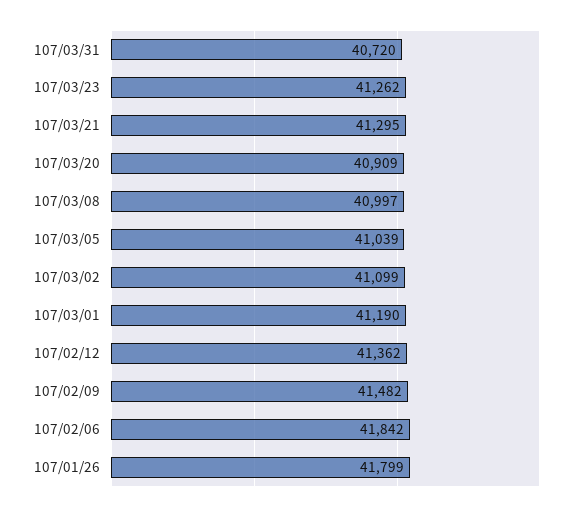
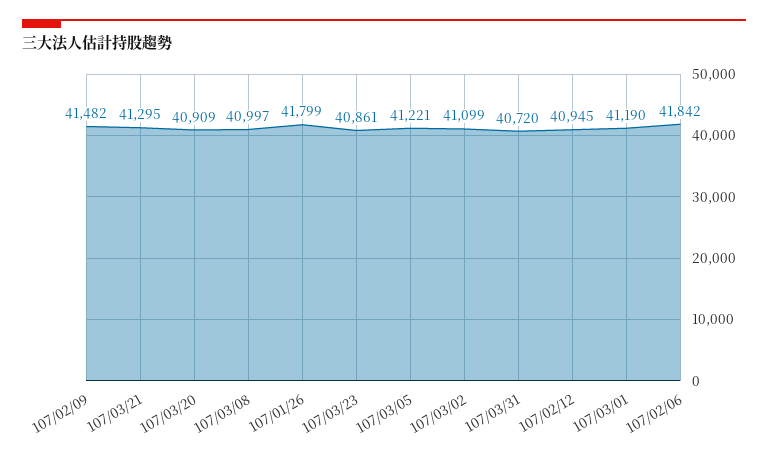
  {
    "107/03/31": 40720,
-   "107/03/23": 41262,
+   "107/03/23": 40861,
    "107/03/21": 41295,
    "107/03/20": 40909,
    "107/03/08": 40997,
-   "107/03/05": 41039,
+   "107/03/05": 41221,
    "107/03/02": 41099,
    "107/03/01": 41190,
-   "107/02/12": 41362,
+   "107/02/12": 40945,
    "107/02/09": 41482,
    "107/02/06": 41842,
    "107/01/26": 41799
  }

